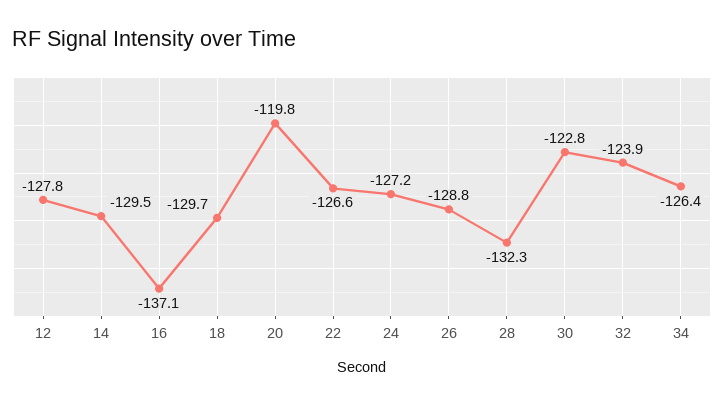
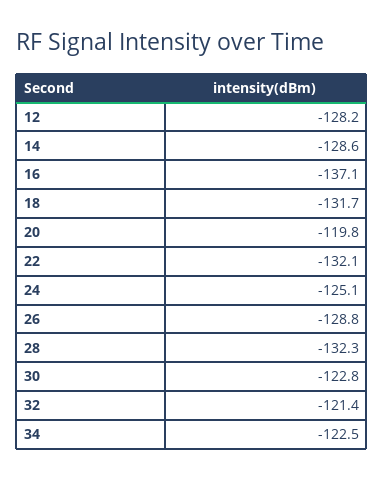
  {
-   "12": -127.8,
+   "12": -128.2,
-   "14": -129.5,
+   "14": -128.6,
    "16": -137.1,
-   "18": -129.7,
+   "18": -131.7,
    "20": -119.8,
-   "22": -126.6,
+   "22": -132.1,
-   "24": -127.2,
+   "24": -125.1,
    "26": -128.8,
    "28": -132.3,
    "30": -122.8,
-   "32": -123.9,
+   "32": -121.4,
-   "34": -126.4
+   "34": -122.5
  }

